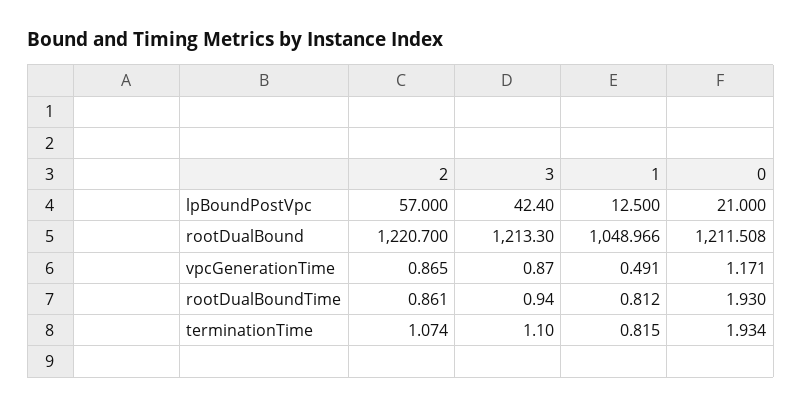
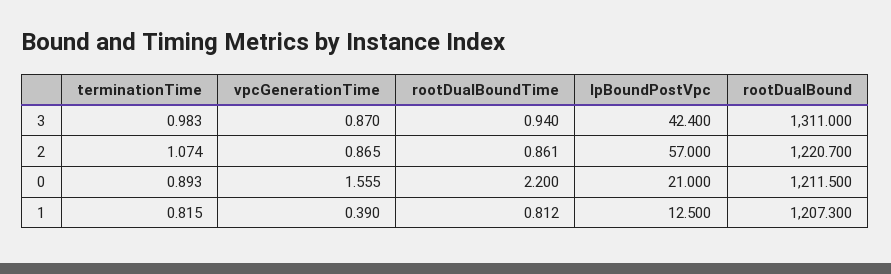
  {
    "2": {
      "lpBoundPostVpc": 57,
      "rootDualBound": 1220.7,
      "vpcGenerationTime": 0.865,
      "rootDualBoundTime": 0.861,
      "terminationTime": 1.074
    },
    "3": {
      "lpBoundPostVpc": 42.4,
-     "rootDualBound": 1213.3,
+     "rootDualBound": 1311,
      "vpcGenerationTime": 0.87,
      "rootDualBoundTime": 0.94,
-     "terminationTime": 1.1
+     "terminationTime": 0.983
    },
    "1": {
      "lpBoundPostVpc": 12.5,
-     "rootDualBound": 1048.966,
+     "rootDualBound": 1207.3,
-     "vpcGenerationTime": 0.491,
+     "vpcGenerationTime": 0.39,
      "rootDualBoundTime": 0.812,
      "terminationTime": 0.815
    },
    "0": {
      "lpBoundPostVpc": 21,
-     "rootDualBound": 1211.508,
+     "rootDualBound": 1211.5,
-     "vpcGenerationTime": 1.171,
+     "vpcGenerationTime": 1.555,
-     "rootDualBoundTime": 1.93,
+     "rootDualBoundTime": 2.2,
-     "terminationTime": 1.934
+     "terminationTime": 0.893
    }
  }

